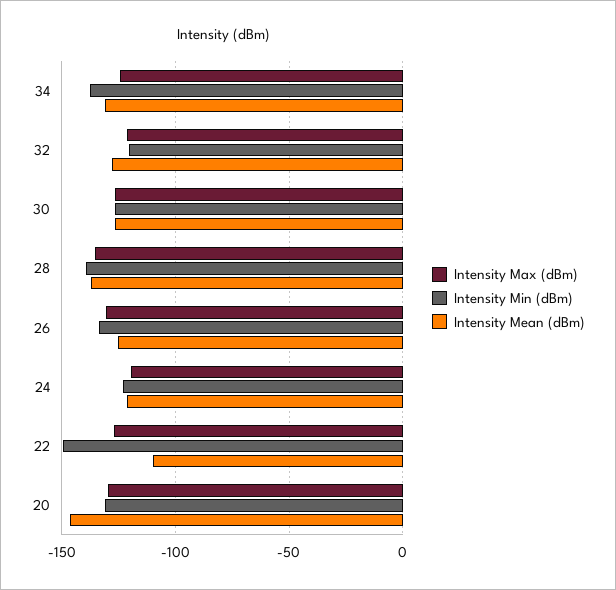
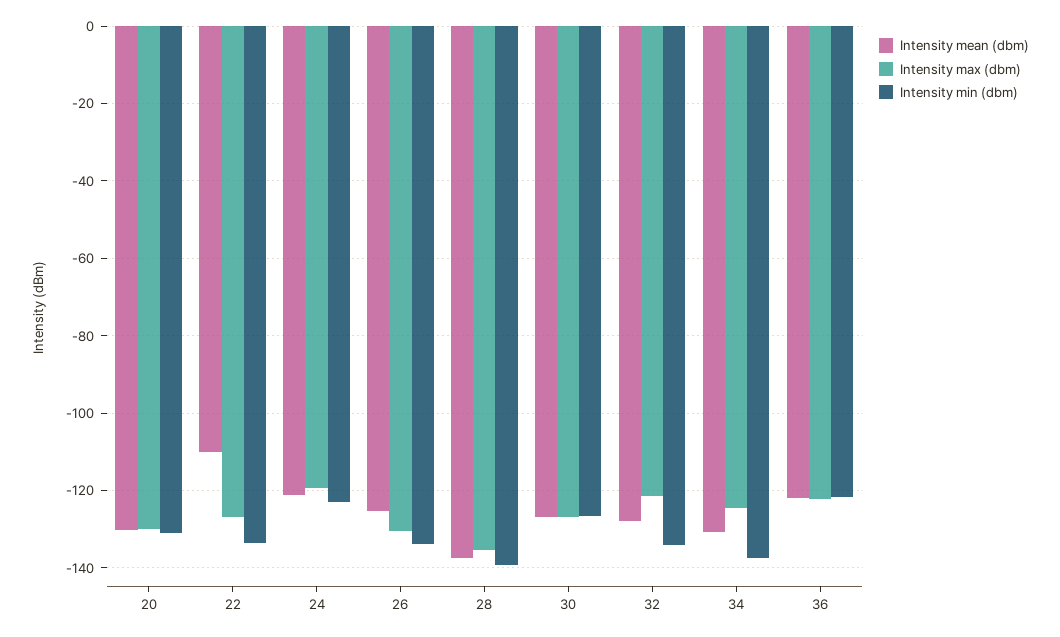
  {
    "Intensity Max (dBm)": {
      "34": -124,
      "32": -122,
      "30": -126,
      "28": -136,
      "26": -130,
      "24": -120,
      "22": -126,
-     "20": -130
+     "20": -130,
+     "36": -122
    },
    "Intensity Min (dBm)": {
      "34": -138,
-     "32": -120,
+     "32": -134,
      "30": -126,
      "28": -140,
      "26": -134,
      "24": -122,
-     "22": -150,
+     "22": -134,
-     "20": -132
+     "20": -132,
+     "36": -122
    },
    "Intensity Mean (dBm)": {
      "34": -130,
      "32": -128,
      "30": -126,
      "28": -138,
      "26": -126,
      "24": -122,
      "22": -110,
-     "20": -145
+     "20": -130,
+     "36": -122
    }
  }

